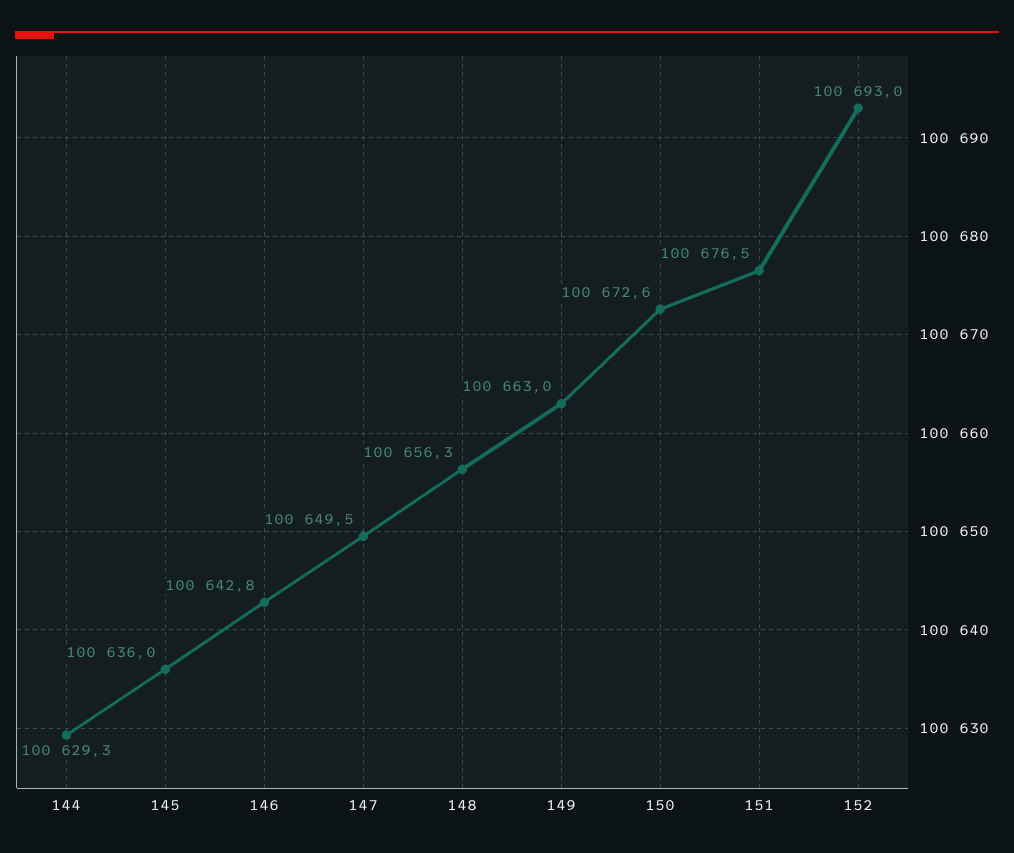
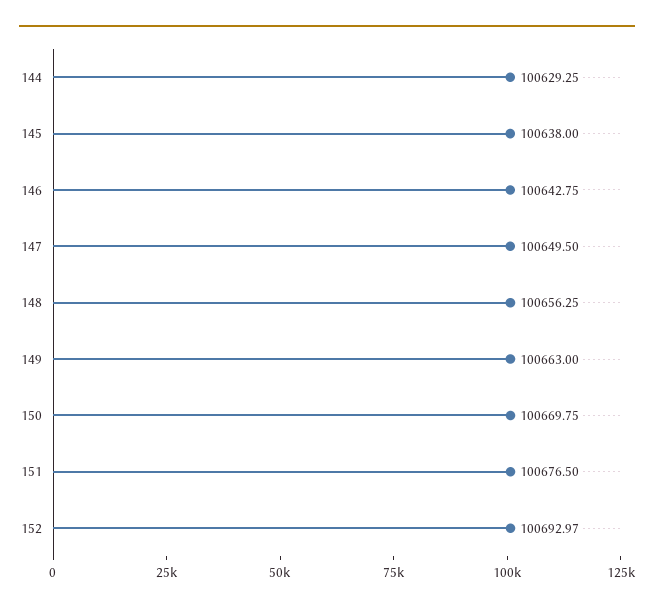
  {
    "144": 100629.25,
-   "145": 100636,
+   "145": 100638,
    "146": 100642.75,
    "147": 100649.5,
    "148": 100656.25,
    "149": 100663,
-   "150": 100672.6,
+   "150": 100669.75,
    "151": 100676.5,
    "152": 100692.97
  }

